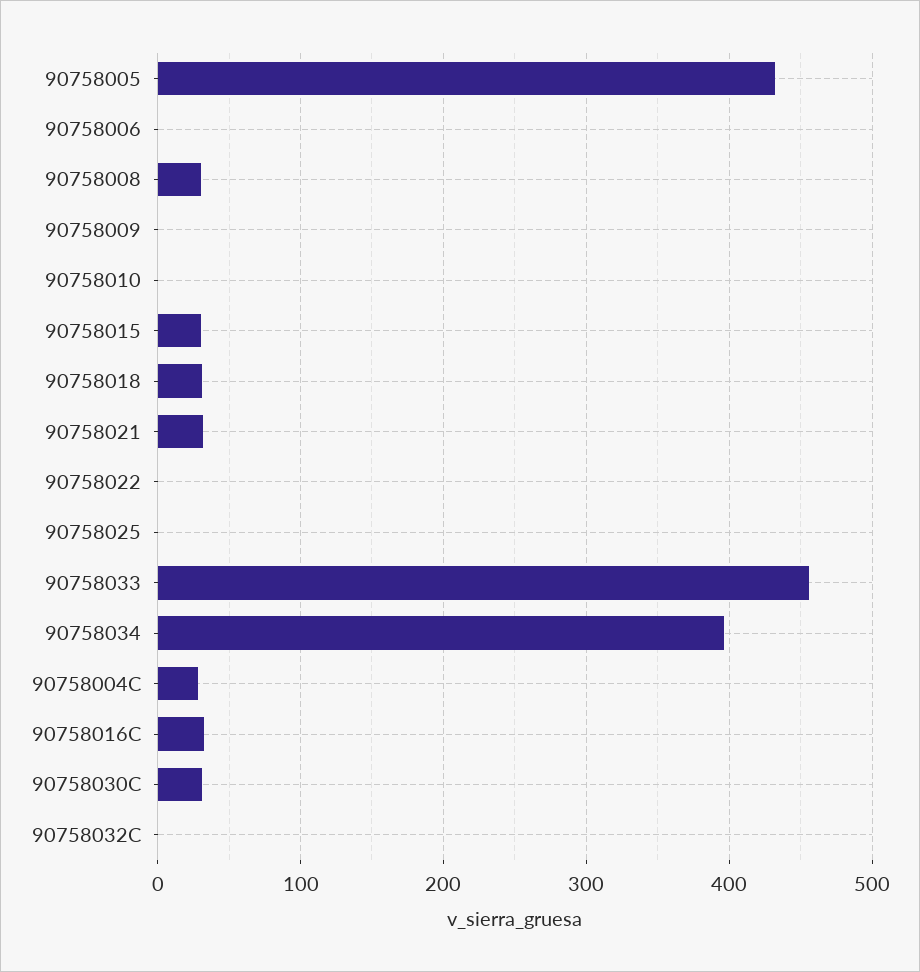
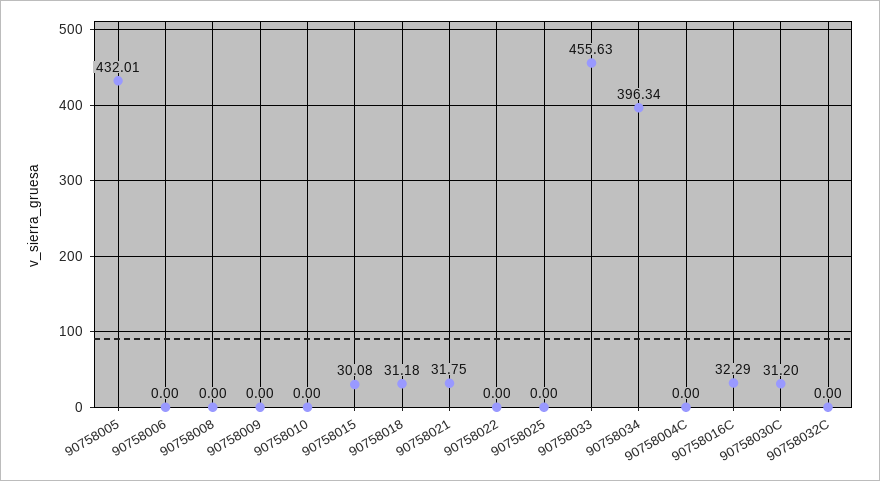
  {
    "90758005": 432.01,
    "90758006": 0,
-   "90758008": 30,
+   "90758008": 0,
    "90758009": 0,
    "90758010": 0,
    "90758015": 30.08,
    "90758018": 31.18,
    "90758021": 31.75,
    "90758022": 0,
    "90758025": 0,
    "90758033": 455.63,
    "90758034": 396.34,
-   "90758004C": 30,
+   "90758004C": 0,
    "90758016C": 32.29,
    "90758030C": 31.2,
    "90758032C": 0
  }

